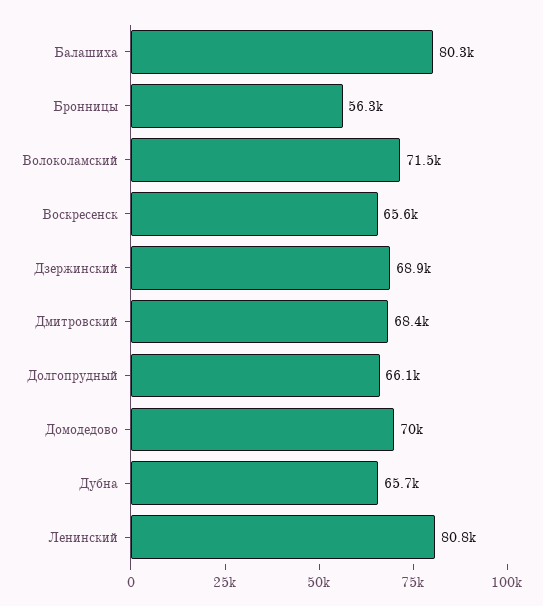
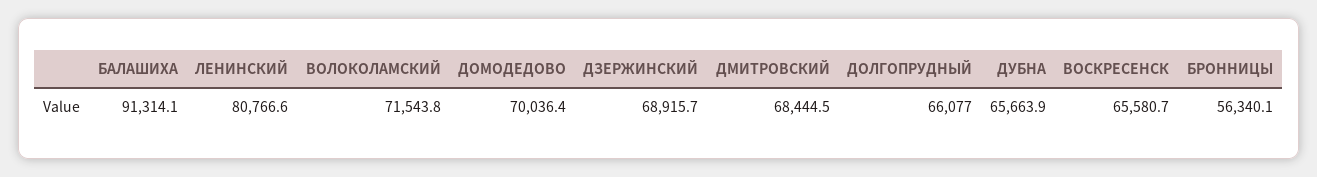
  {
-   "Балашиха": 80300,
+   "Балашиха": 91314.1,
    "Бронницы": 56340.1,
    "Волоколамский": 71543.8,
    "Воскресенск": 65580.7,
    "Дзержинский": 68915.7,
    "Дмитровский": 68444.5,
    "Долгопрудный": 66077,
    "Домодедово": 70036.4,
    "Дубна": 65663.9,
    "Ленинский": 80766.6
  }

